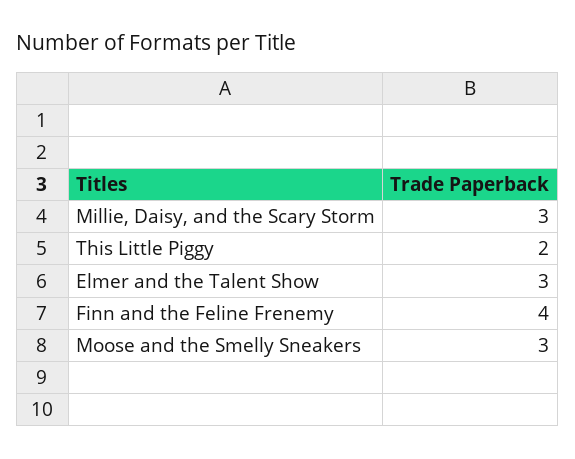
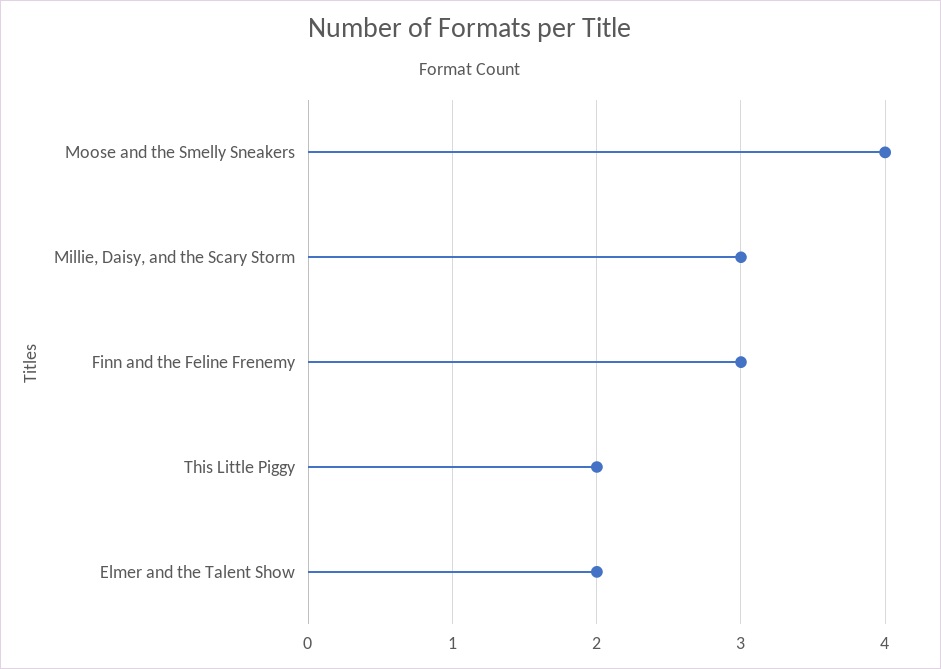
  {
    "Millie, Daisy, and the Scary Storm": 3,
    "This Little Piggy": 2,
-   "Elmer and the Talent Show": 3,
+   "Elmer and the Talent Show": 2,
-   "Finn and the Feline Frenemy": 4,
+   "Finn and the Feline Frenemy": 3,
-   "Moose and the Smelly Sneakers": 3
+   "Moose and the Smelly Sneakers": 4
  }

